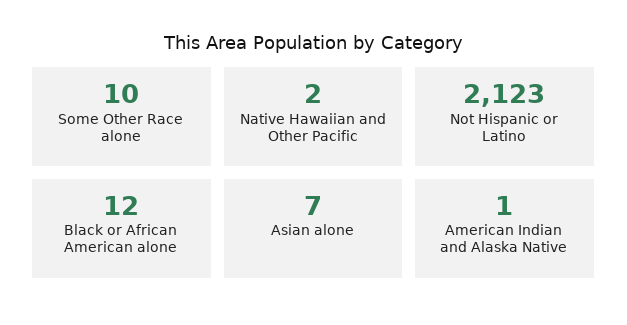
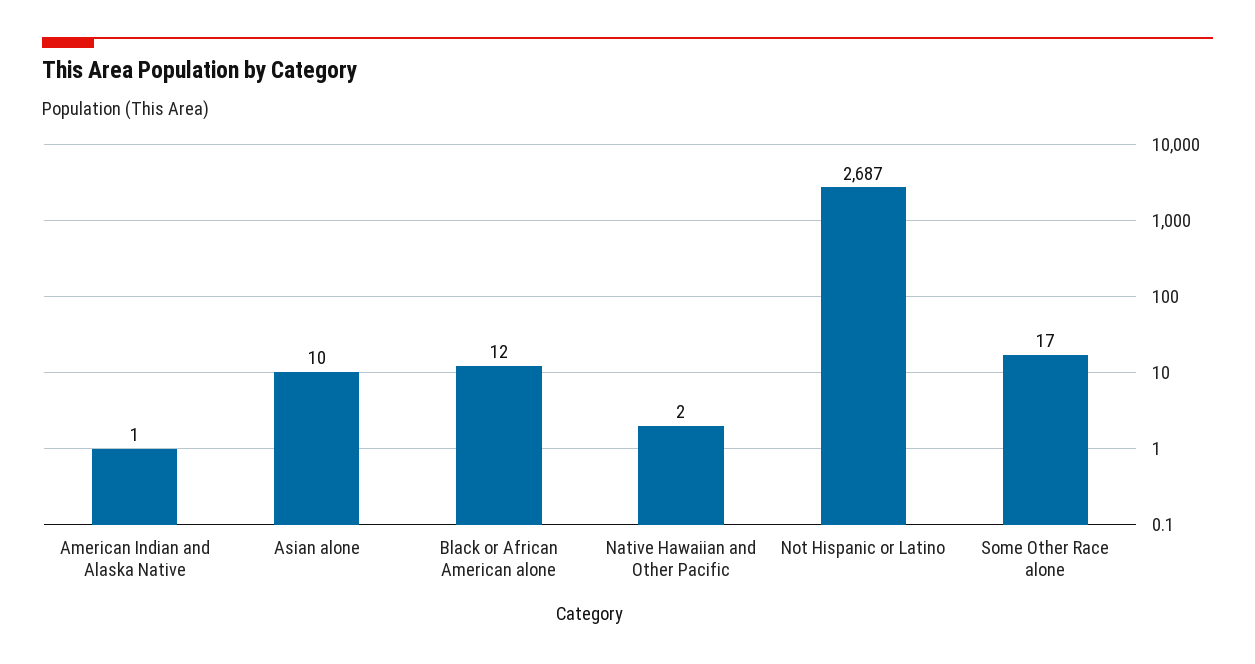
  {
-   "Some Other Race alone": 10,
+   "Some Other Race alone": 17,
    "Native Hawaiian and Other Pacific": 2,
-   "Not Hispanic or Latino": 2123,
+   "Not Hispanic or Latino": 2687,
    "Black or African American alone": 12,
-   "Asian alone": 7,
+   "Asian alone": 10,
    "American Indian and Alaska Native": 1
  }

